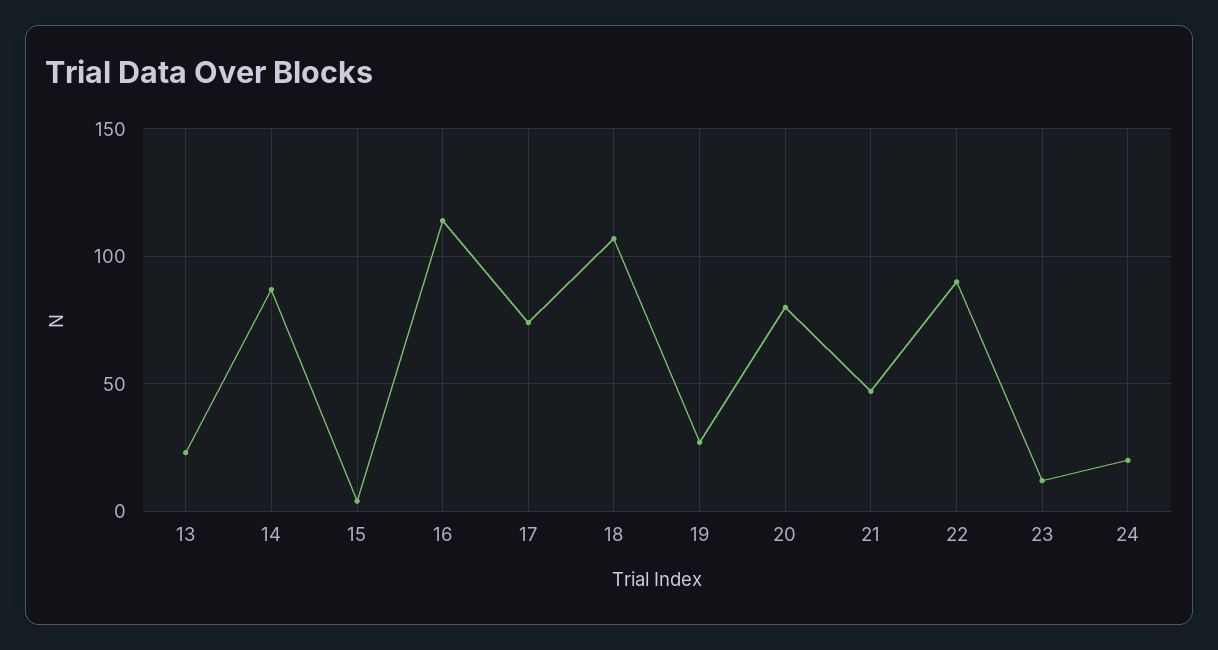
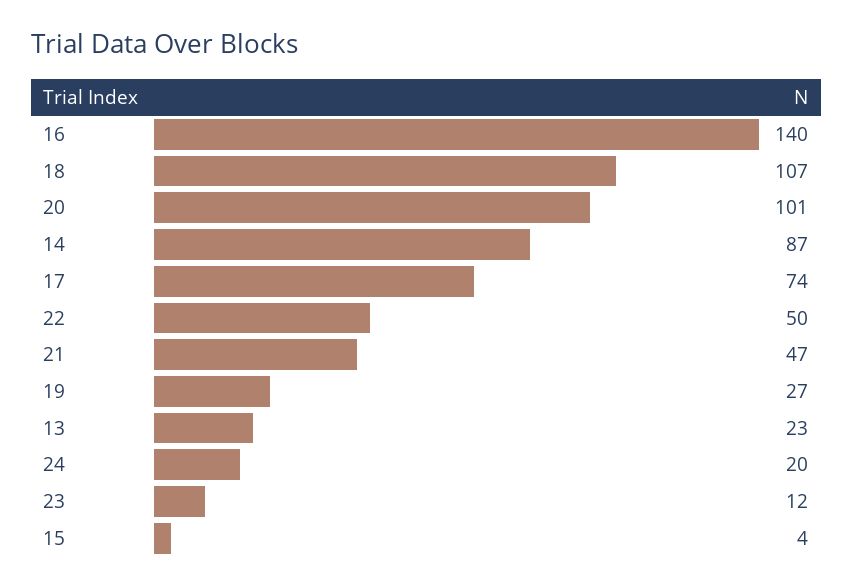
  {
    "13": 23,
    "14": 87,
    "15": 4,
-   "16": 115,
+   "16": 140,
    "17": 74,
    "18": 107,
    "19": 27,
-   "20": 80,
+   "20": 101,
    "21": 47,
-   "22": 90,
+   "22": 50,
    "23": 12,
    "24": 20
  }

